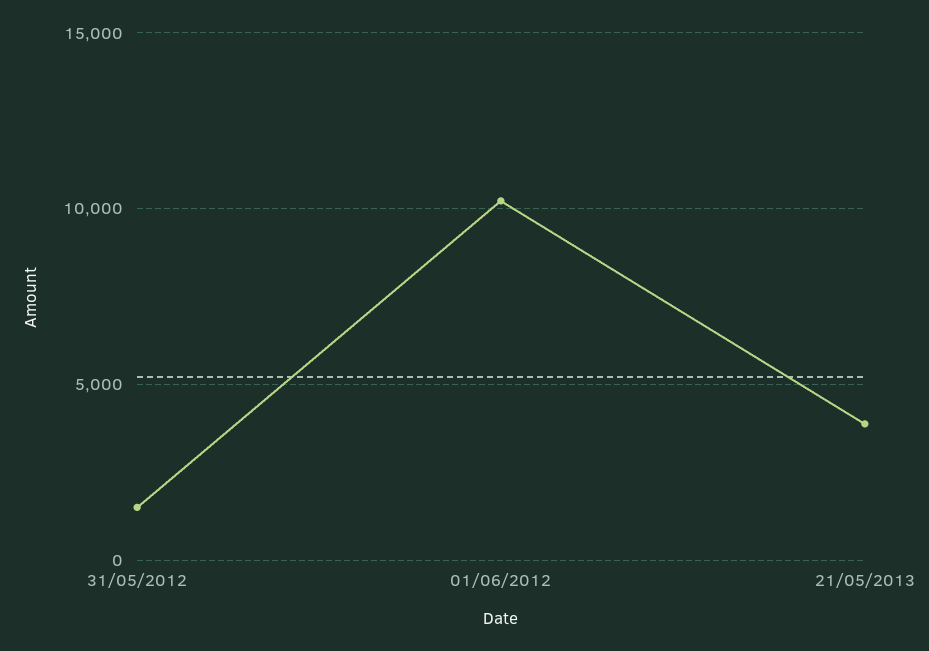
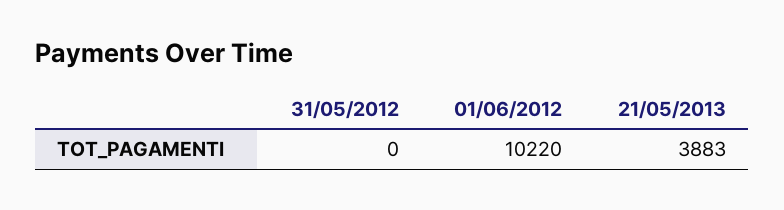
  {
-   "31/05/2012": 1500,
+   "31/05/2012": 0,
    "01/06/2012": 10220,
    "21/05/2013": 3883
  }

